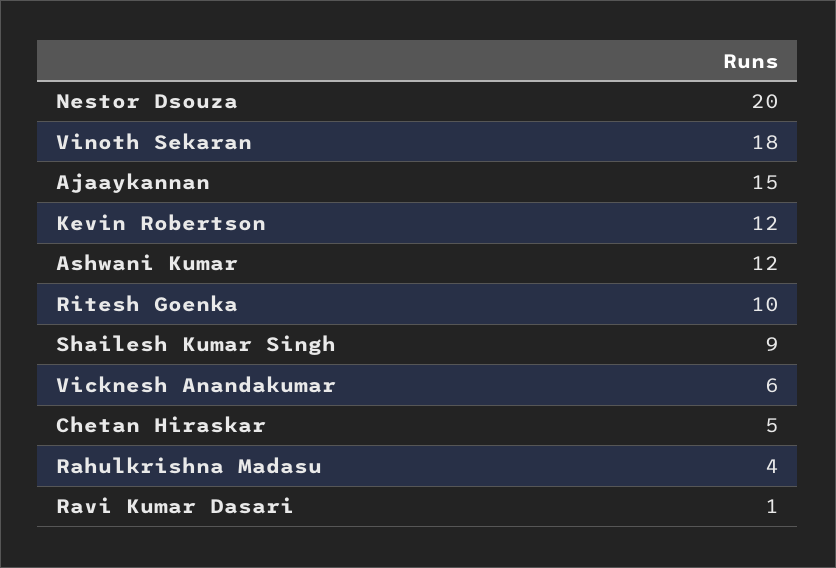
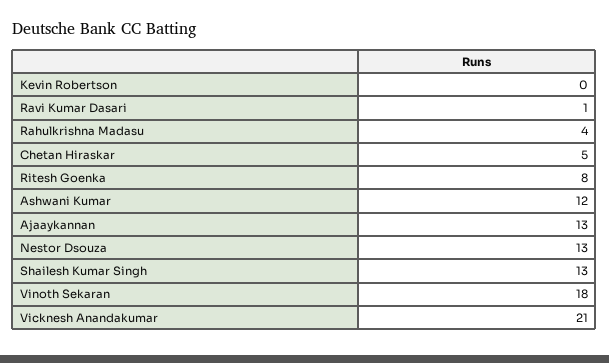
  {
-   "Nestor Dsouza": 20,
+   "Nestor Dsouza": 13,
    "Vinoth Sekaran": 18,
-   "Ajaaykannan": 15,
+   "Ajaaykannan": 13,
-   "Kevin Robertson": 12,
+   "Kevin Robertson": 0,
    "Ashwani Kumar": 12,
-   "Ritesh Goenka": 10,
+   "Ritesh Goenka": 8,
-   "Shailesh Kumar Singh": 9,
+   "Shailesh Kumar Singh": 13,
-   "Vicknesh Anandakumar": 6,
+   "Vicknesh Anandakumar": 21,
    "Chetan Hiraskar": 5,
    "Rahulkrishna Madasu": 4,
    "Ravi Kumar Dasari": 1
  }

